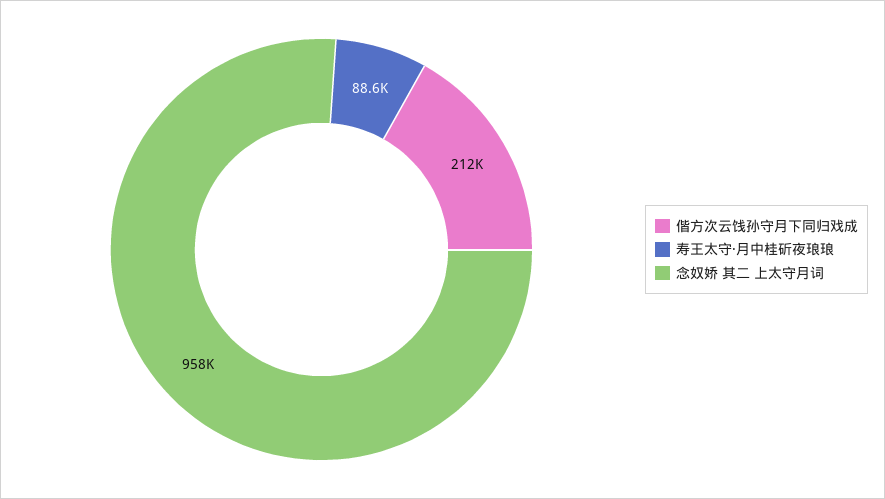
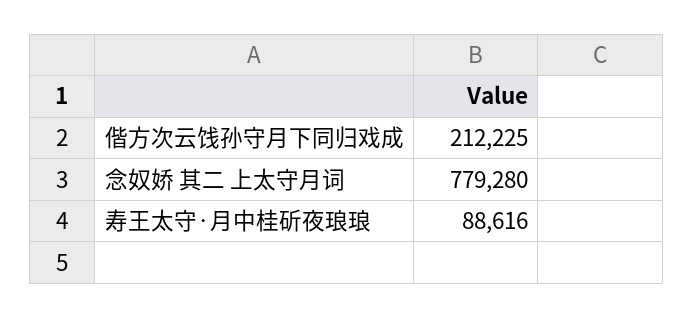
  {
    "偕方次云饯孙守月下同归戏成": 212225,
    "寿王太守·月中桂斫夜琅琅": 88616,
-   "念奴娇 其二 上太守月词": 958000
+   "念奴娇 其二 上太守月词": 779280
  }

